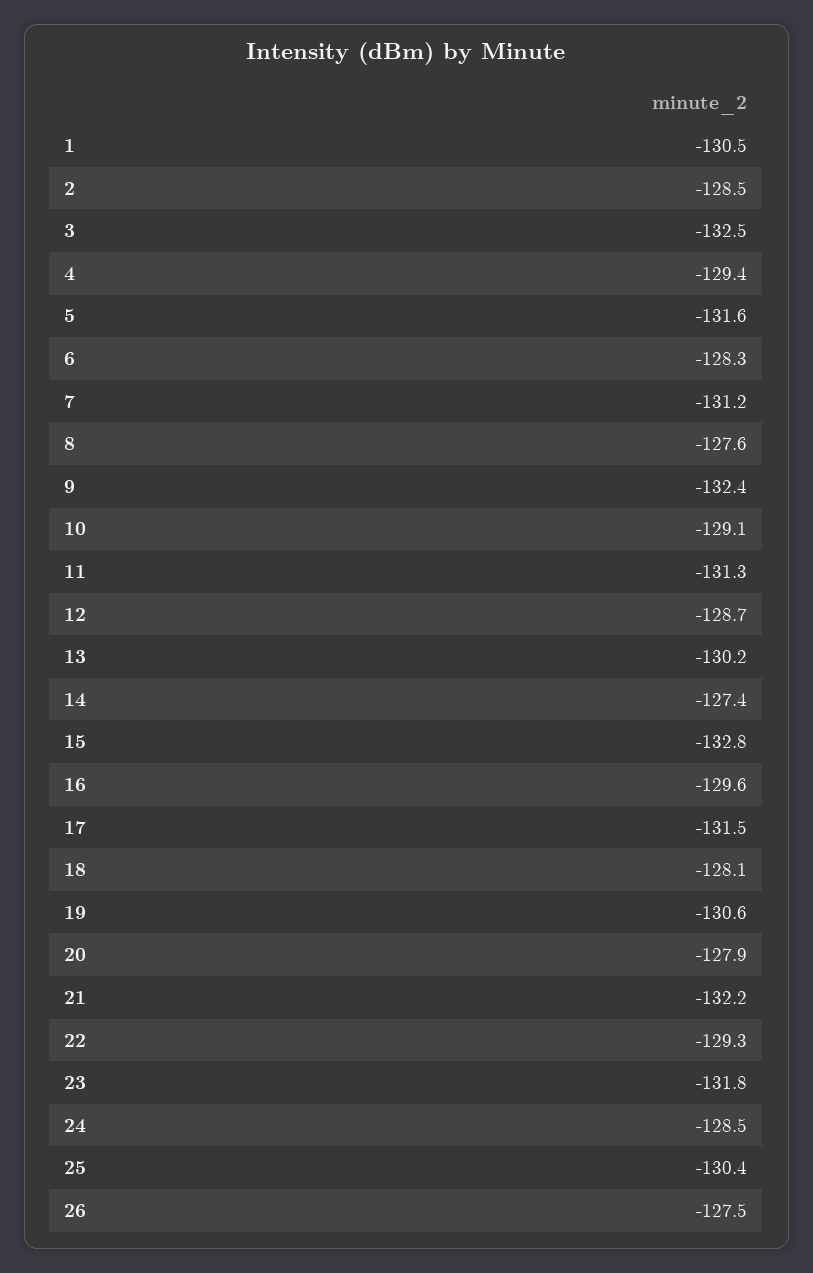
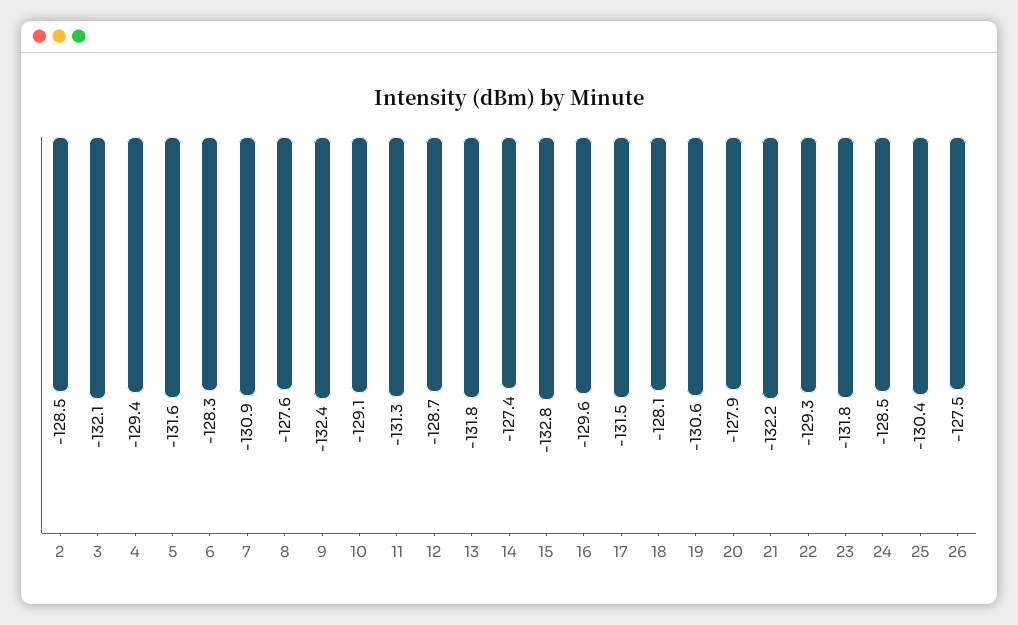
  {
-   "1": -130.5,
    "2": -128.5,
-   "3": -132.5,
+   "3": -132.1,
    "4": -129.4,
    "5": -131.6,
    "6": -128.3,
-   "7": -131.2,
+   "7": -130.9,
    "8": -127.6,
    "9": -132.4,
    "10": -129.1,
    "11": -131.3,
    "12": -128.7,
-   "13": -130.2,
+   "13": -131.8,
    "14": -127.4,
    "15": -132.8,
    "16": -129.6,
    "17": -131.5,
    "18": -128.1,
    "19": -130.6,
    "20": -127.9,
    "21": -132.2,
    "22": -129.3,
    "23": -131.8,
    "24": -128.5,
    "25": -130.4,
    "26": -127.5
  }

